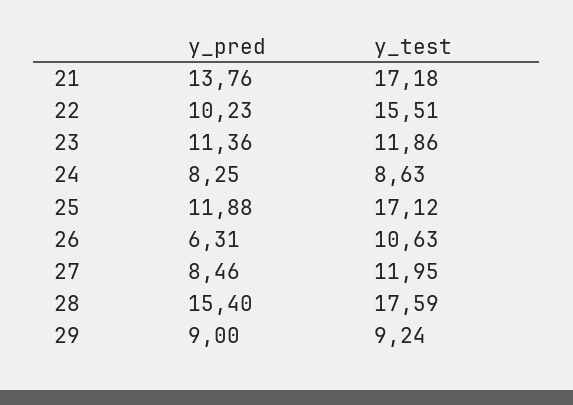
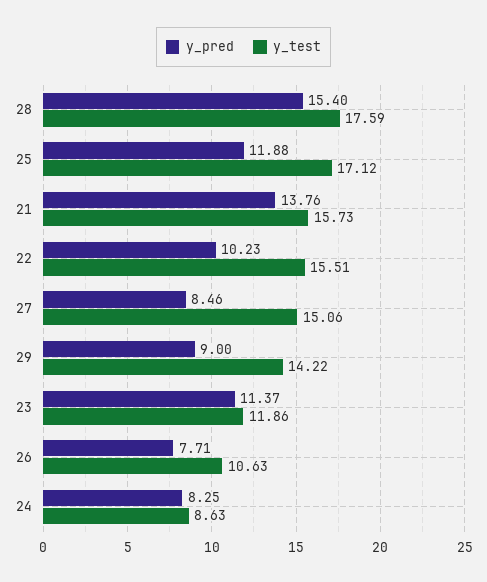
  {
    "y_pred": {
      "21": 13.76,
      "22": 10.23,
-     "23": 11.36,
+     "23": 11.37,
      "24": 8.25,
      "25": 11.88,
-     "26": 6.31,
+     "26": 7.71,
      "27": 8.46,
      "28": 15.4,
      "29": 9
    },
    "y_test": {
-     "21": 17.18,
+     "21": 15.73,
      "22": 15.51,
      "23": 11.86,
      "24": 8.63,
      "25": 17.12,
      "26": 10.63,
-     "27": 11.95,
+     "27": 15.06,
      "28": 17.59,
-     "29": 9.24
+     "29": 14.22
    }
  }

